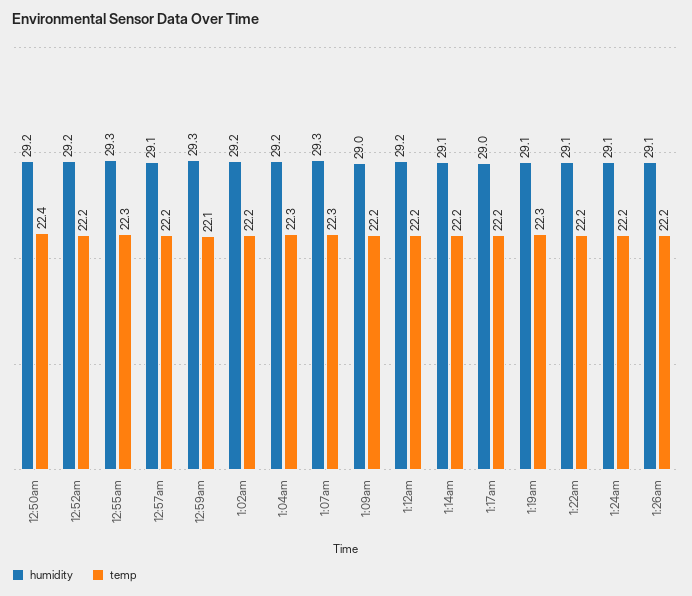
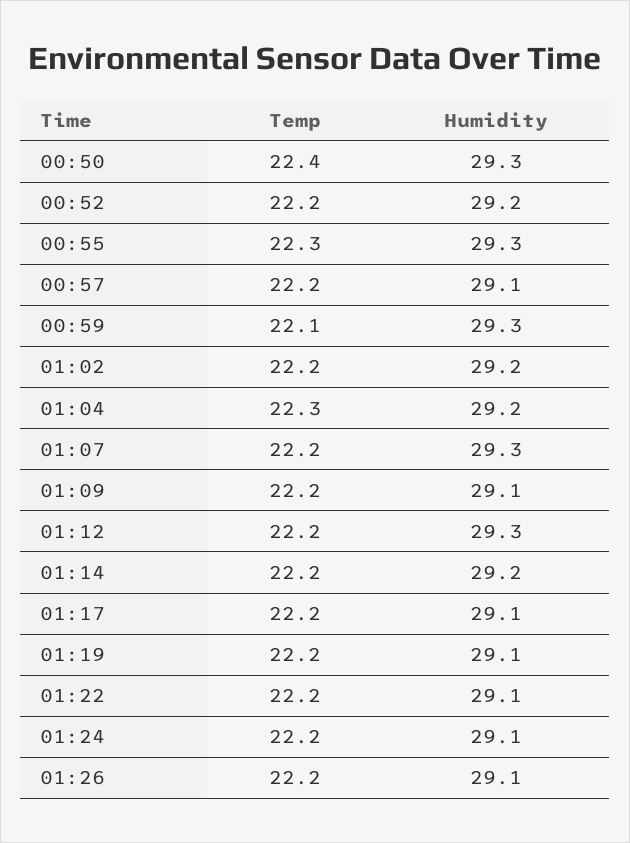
  {
    "humidity": {
-     "12:50am": 29.2,
+     "12:50am": 29.3,
      "12:52am": 29.2,
      "12:55am": 29.3,
      "12:57am": 29.1,
      "12:59am": 29.3,
      "1:02am": 29.2,
      "1:04am": 29.2,
      "1:07am": 29.3,
-     "1:09am": 29,
+     "1:09am": 29.1,
-     "1:12am": 29.2,
+     "1:12am": 29.3,
-     "1:14am": 29.1,
+     "1:14am": 29.2,
-     "1:17am": 29,
+     "1:17am": 29.1,
      "1:19am": 29.1,
      "1:22am": 29.1,
      "1:24am": 29.1,
      "1:26am": 29.1
    },
    "temp": {
      "12:50am": 22.4,
      "12:52am": 22.2,
      "12:55am": 22.3,
      "12:57am": 22.2,
      "12:59am": 22.1,
      "1:02am": 22.2,
      "1:04am": 22.3,
-     "1:07am": 22.3,
+     "1:07am": 22.2,
      "1:09am": 22.2,
      "1:12am": 22.2,
      "1:14am": 22.2,
      "1:17am": 22.2,
-     "1:19am": 22.3,
+     "1:19am": 22.2,
      "1:22am": 22.2,
      "1:24am": 22.2,
      "1:26am": 22.2
    }
  }

